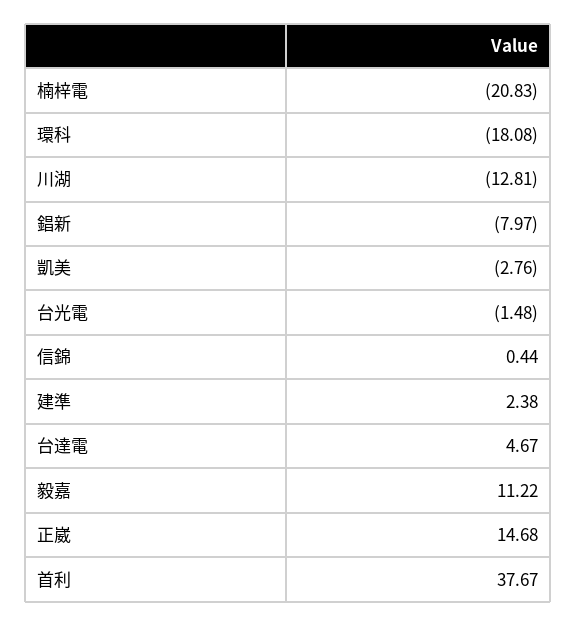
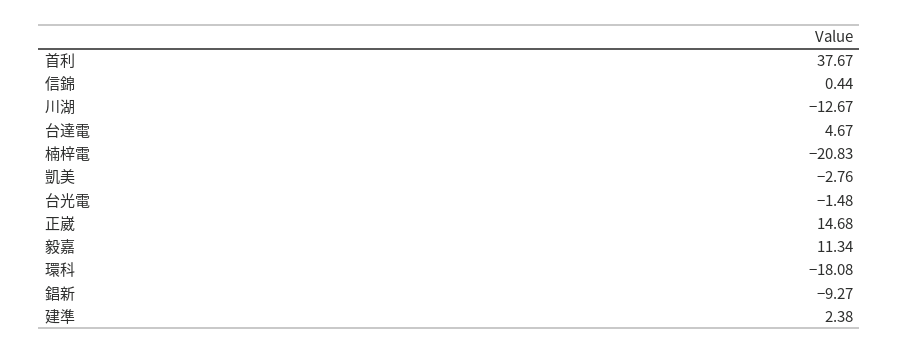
  {
    "楠梓電": -20.83,
    "環科": -18.08,
-   "川湖": -12.81,
+   "川湖": -12.67,
-   "錩新": -7.97,
+   "錩新": -9.27,
    "凱美": -2.76,
    "台光電": -1.48,
    "信錦": 0.44,
    "建準": 2.38,
    "台達電": 4.67,
-   "毅嘉": 11.22,
+   "毅嘉": 11.34,
    "正崴": 14.68,
    "首利": 37.67
  }

